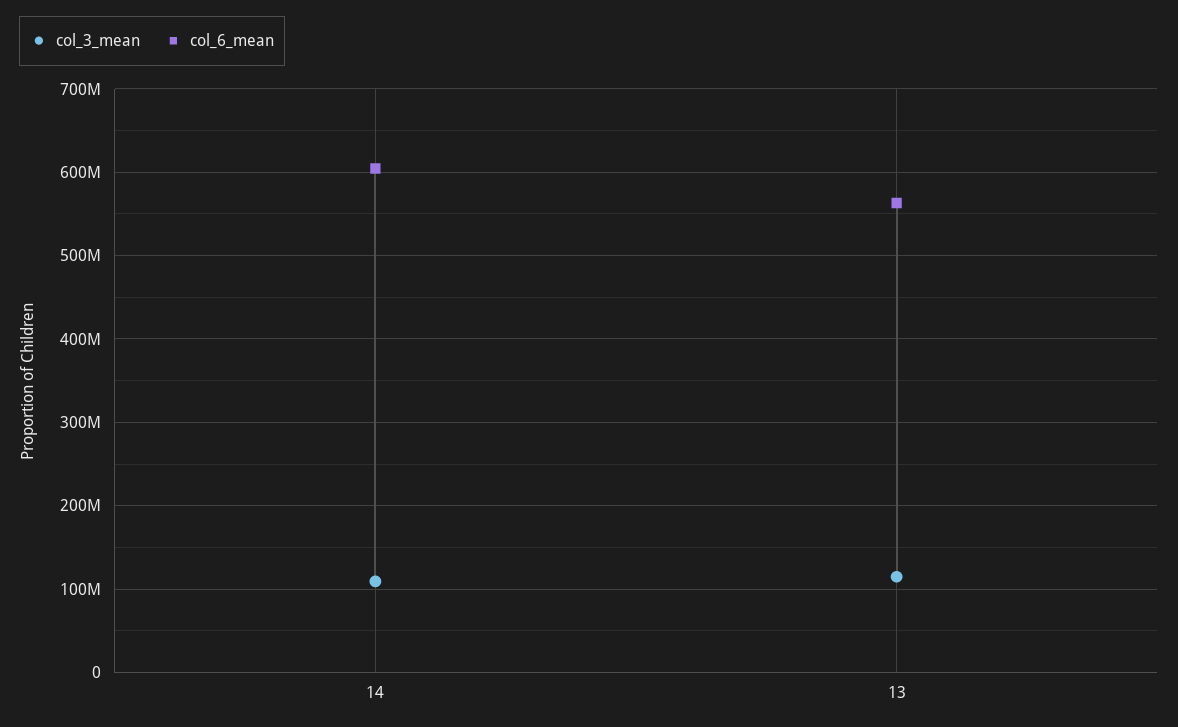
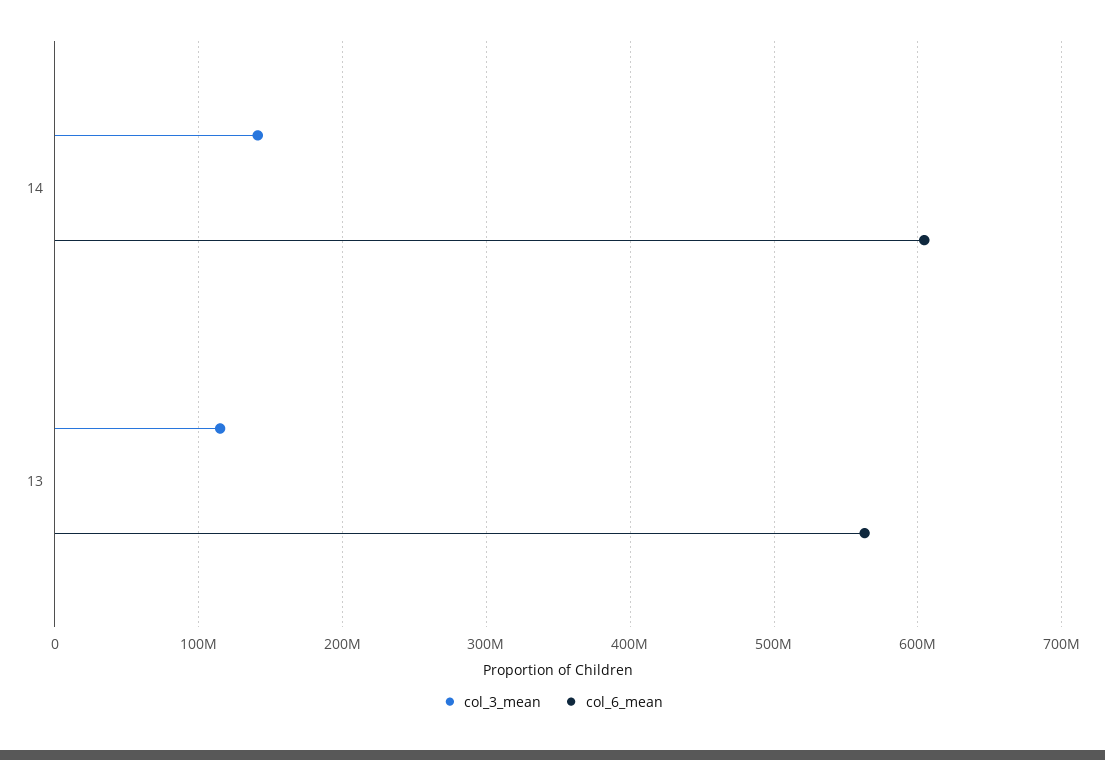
  {
    "col_3_mean": {
-     "14": 110000000,
+     "14": 140000000,
      "13": 110000000
    },
    "col_6_mean": {
      "14": 600000000,
      "13": 560000000
    }
  }

